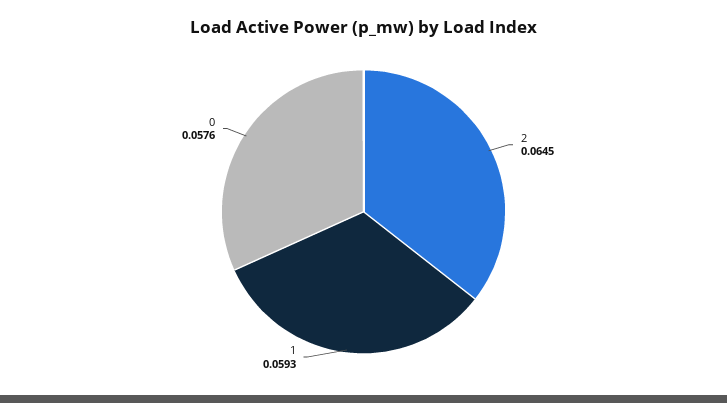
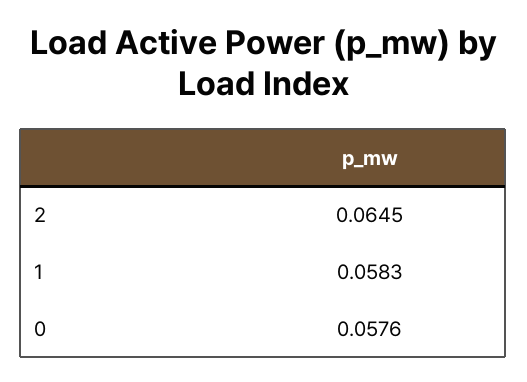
  {
    "2": 0.0645,
-   "1": 0.0593,
+   "1": 0.0583,
    "0": 0.0576
  }

